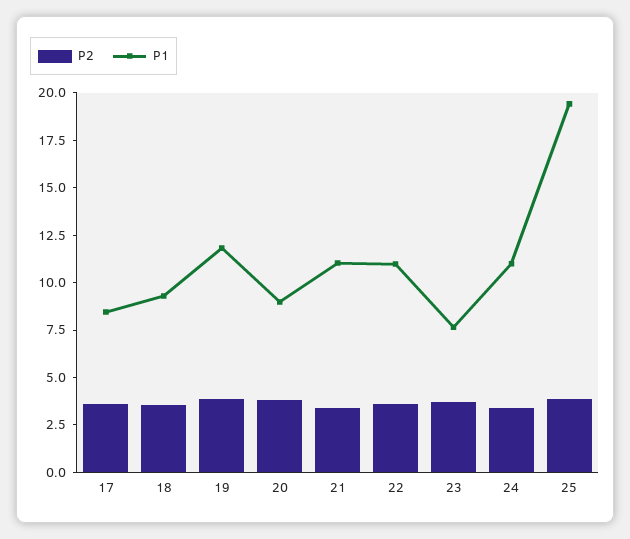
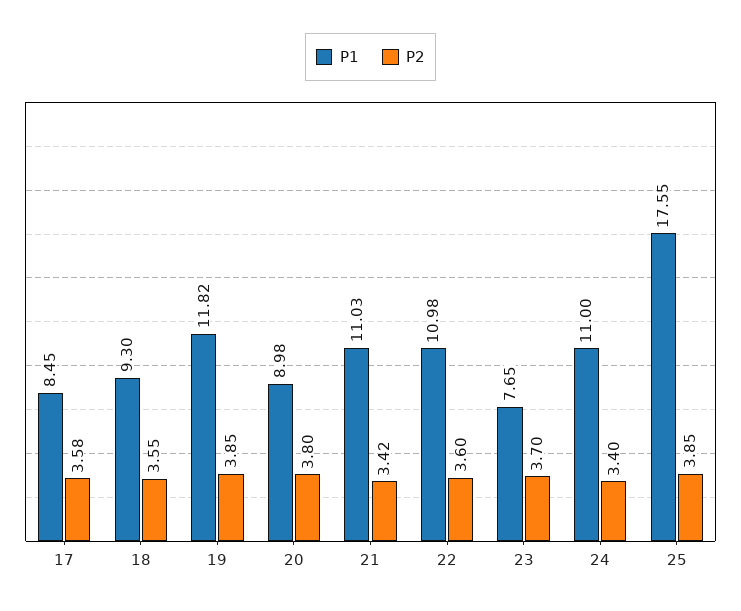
  {
    "P2": {
      "17": 3.58,
      "18": 3.55,
      "19": 3.85,
      "20": 3.8,
      "21": 3.42,
      "22": 3.6,
      "23": 3.7,
      "24": 3.4,
      "25": 3.85
    },
    "P1": {
      "17": 8.45,
      "18": 9.3,
      "19": 11.82,
      "20": 8.98,
      "21": 11.03,
      "22": 10.98,
      "23": 7.65,
      "24": 11,
-     "25": 19.5
+     "25": 17.55
    }
  }

